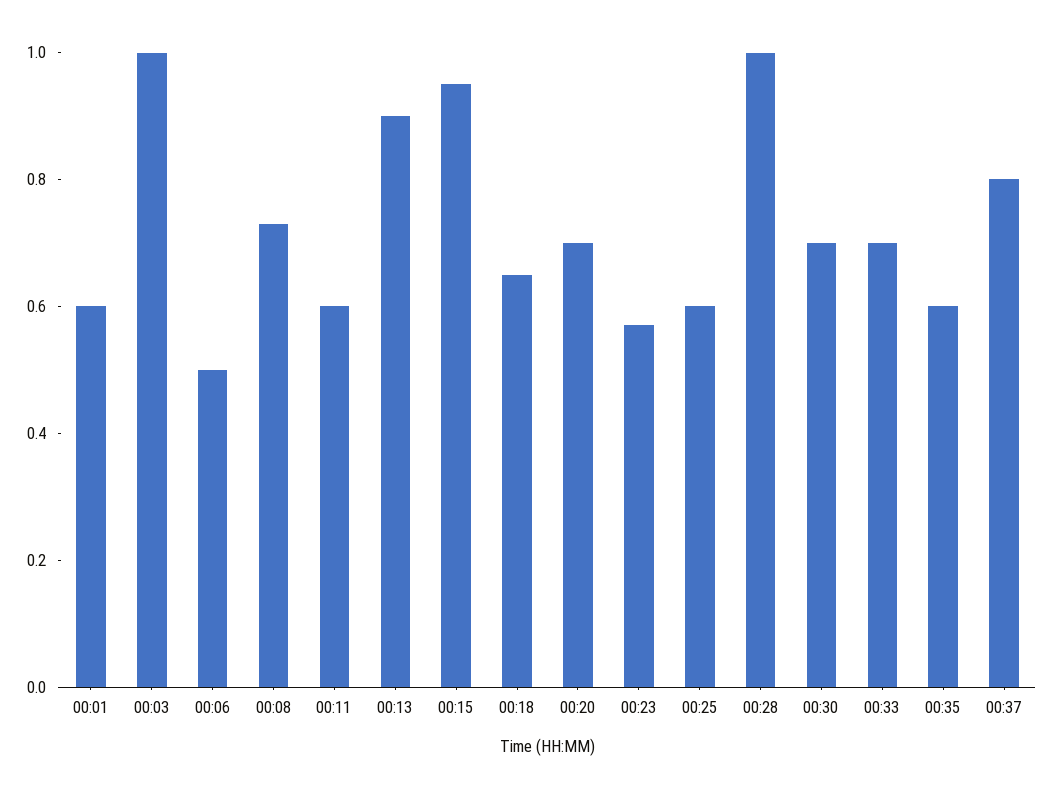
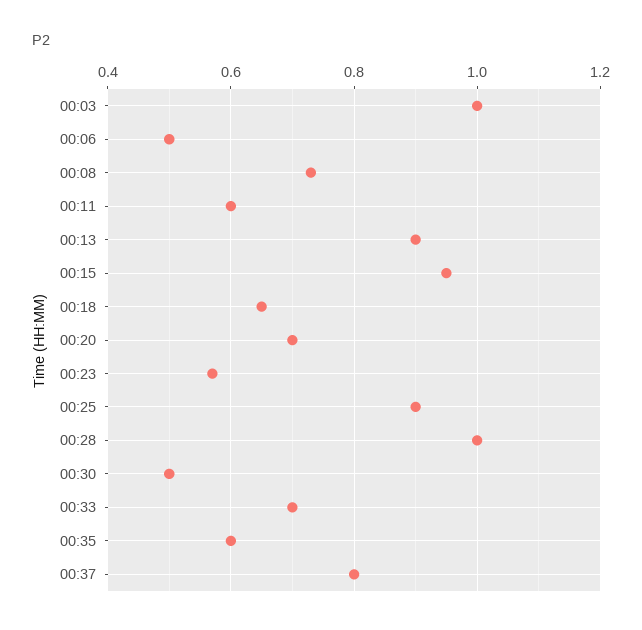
  {
-   "00:01": 0.6,
    "00:03": 1,
    "00:06": 0.5,
    "00:08": 0.75,
    "00:11": 0.6,
    "00:13": 0.9,
    "00:15": 0.95,
    "00:18": 0.65,
    "00:20": 0.7,
    "00:23": 0.55,
-   "00:25": 0.6,
+   "00:25": 0.9,
    "00:28": 1,
-   "00:30": 0.7,
+   "00:30": 0.5,
    "00:33": 0.7,
    "00:35": 0.6,
    "00:37": 0.8
  }

